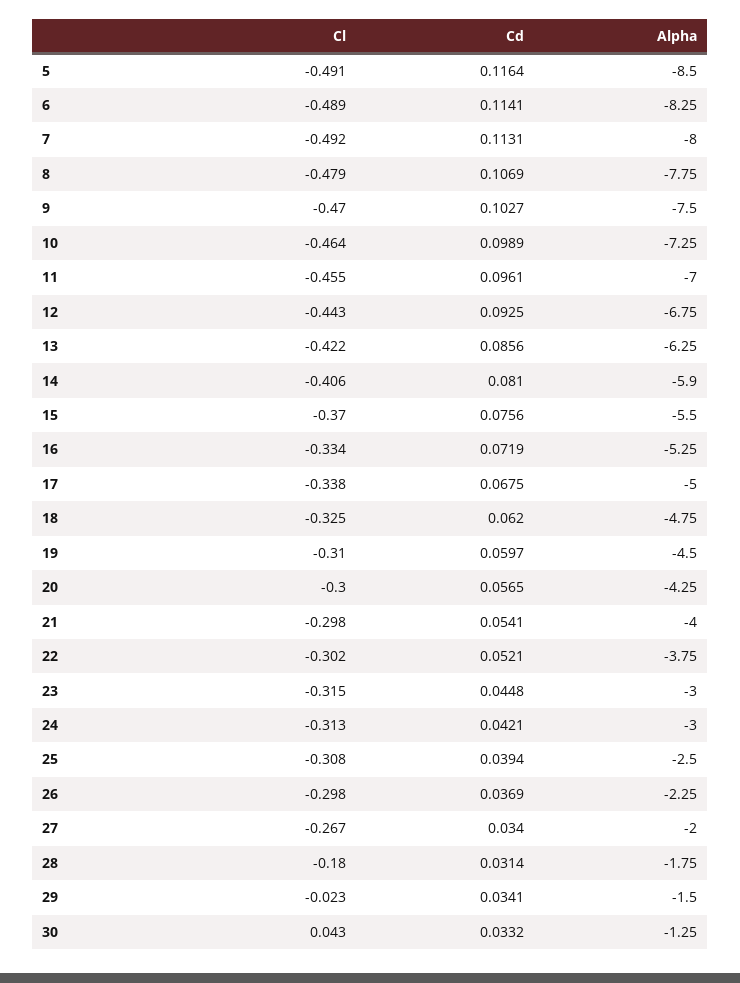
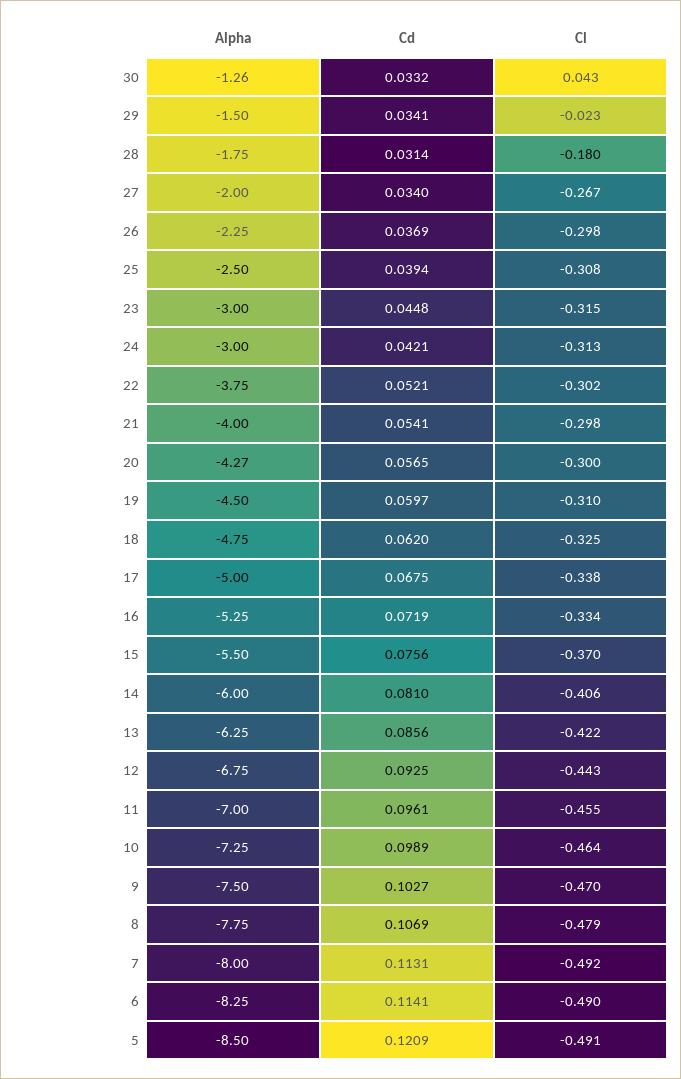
  {
    "Cl": {
      "5": -0.491,
-     "6": -0.489,
+     "6": -0.49,
      "7": -0.492,
      "8": -0.479,
      "9": -0.47,
      "10": -0.464,
      "11": -0.455,
      "12": -0.443,
      "13": -0.422,
      "14": -0.406,
      "15": -0.37,
      "16": -0.334,
      "17": -0.338,
      "18": -0.325,
      "19": -0.31,
      "20": -0.3,
      "21": -0.298,
      "22": -0.302,
      "23": -0.315,
      "24": -0.313,
      "25": -0.308,
      "26": -0.298,
      "27": -0.267,
      "28": -0.18,
      "29": -0.023,
      "30": 0.043
    },
    "Cd": {
-     "5": 0.1164,
+     "5": 0.1209,
      "6": 0.1141,
      "7": 0.1131,
      "8": 0.1069,
      "9": 0.1027,
      "10": 0.0989,
      "11": 0.0961,
      "12": 0.0925,
      "13": 0.0856,
      "14": 0.081,
      "15": 0.0756,
      "16": 0.0719,
      "17": 0.0675,
      "18": 0.062,
      "19": 0.0597,
      "20": 0.0565,
      "21": 0.0541,
      "22": 0.0521,
      "23": 0.0448,
      "24": 0.0421,
      "25": 0.0394,
      "26": 0.0369,
      "27": 0.034,
      "28": 0.0314,
      "29": 0.0341,
      "30": 0.0332
    },
    "Alpha": {
      "5": -8.5,
      "6": -8.25,
      "7": -8,
      "8": -7.75,
      "9": -7.5,
      "10": -7.25,
      "11": -7,
      "12": -6.75,
      "13": -6.25,
-     "14": -5.9,
+     "14": -6,
      "15": -5.5,
      "16": -5.25,
      "17": -5,
      "18": -4.75,
      "19": -4.5,
-     "20": -4.25,
+     "20": -4.27,
      "21": -4,
      "22": -3.75,
      "23": -3,
      "24": -3,
      "25": -2.5,
      "26": -2.25,
      "27": -2,
      "28": -1.75,
      "29": -1.5,
-     "30": -1.25
+     "30": -1.26
    }
  }

